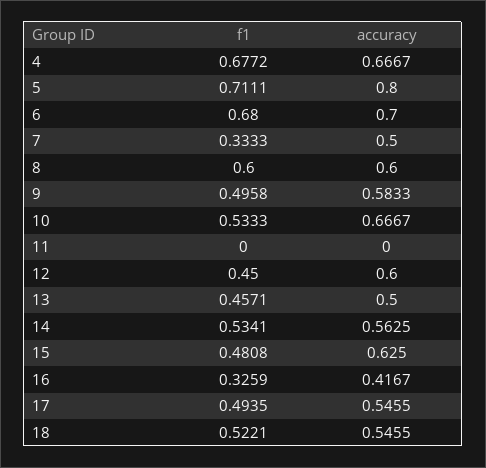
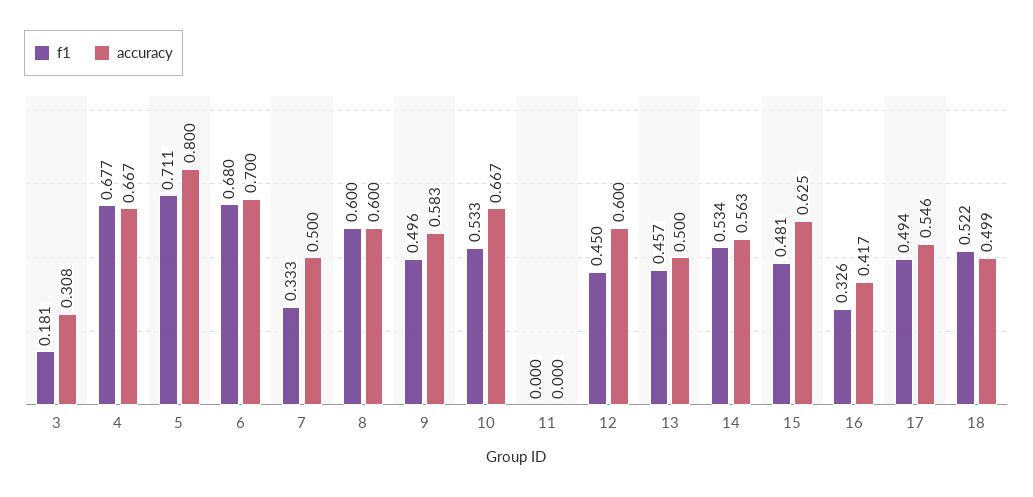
  {
    "f1": {
      "4": 0.6772,
      "5": 0.7111,
      "6": 0.68,
      "7": 0.3333,
      "8": 0.6,
      "9": 0.4958,
      "10": 0.5333,
      "11": 0,
      "12": 0.45,
      "13": 0.4571,
      "14": 0.5341,
      "15": 0.4808,
      "16": 0.3259,
      "17": 0.4935,
-     "18": 0.5221
+     "18": 0.5221,
+     "3": 0.181
    },
    "accuracy": {
      "4": 0.6667,
      "5": 0.8,
      "6": 0.7,
      "7": 0.5,
      "8": 0.6,
      "9": 0.5833,
      "10": 0.6667,
      "11": 0,
      "12": 0.6,
      "13": 0.5,
      "14": 0.5625,
      "15": 0.625,
      "16": 0.4167,
      "17": 0.5455,
-     "18": 0.5455
+     "18": 0.499,
+     "3": 0.308
    }
  }

